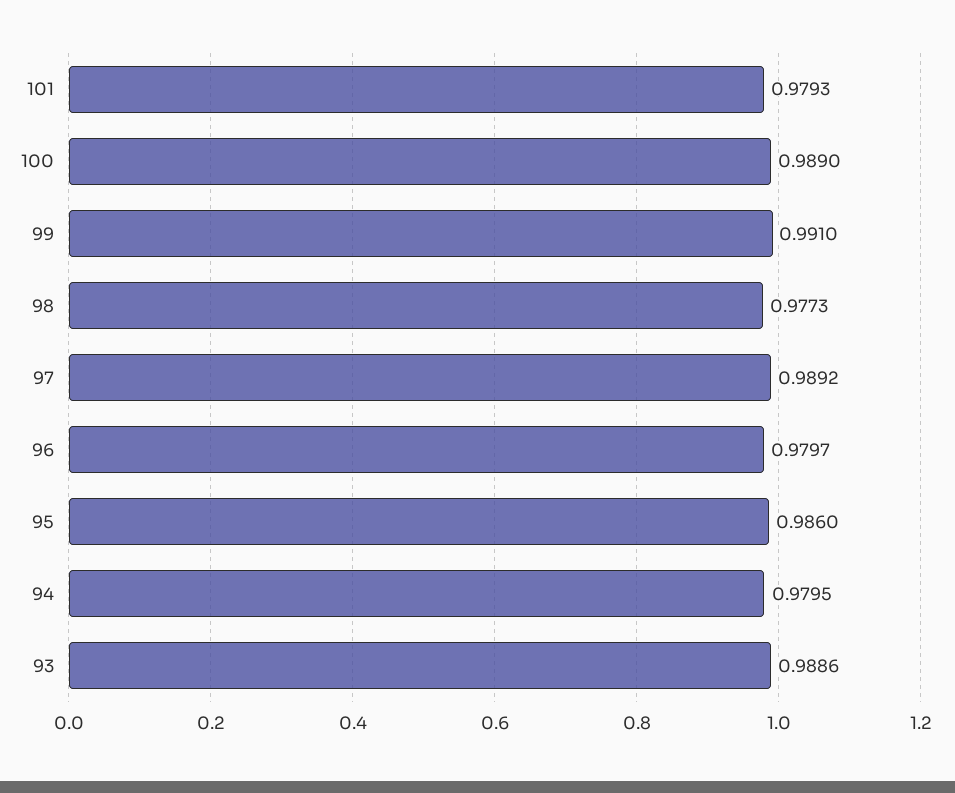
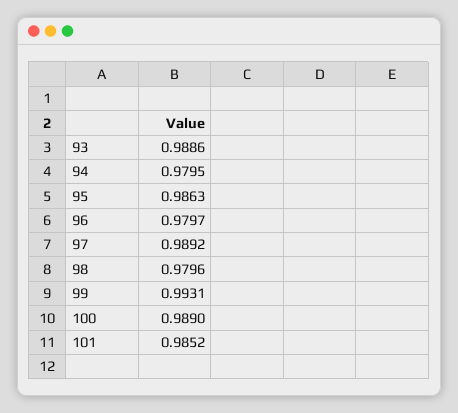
  {
-   "101": 0.9793,
+   "101": 0.9852,
    "100": 0.989,
-   "99": 0.991,
+   "99": 0.9931,
-   "98": 0.9773,
+   "98": 0.9796,
    "97": 0.9892,
    "96": 0.9797,
-   "95": 0.986,
+   "95": 0.9863,
    "94": 0.9795,
    "93": 0.9886
  }

